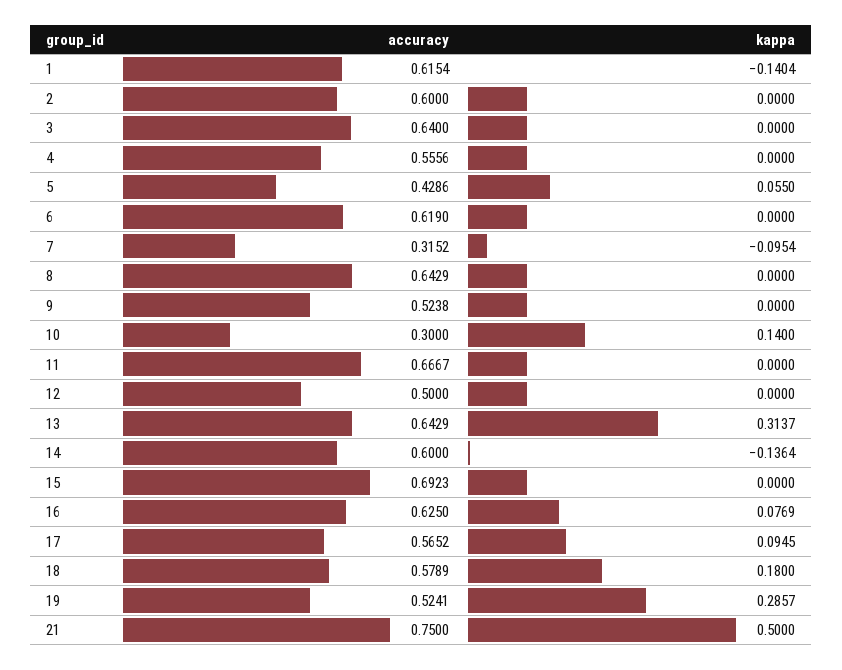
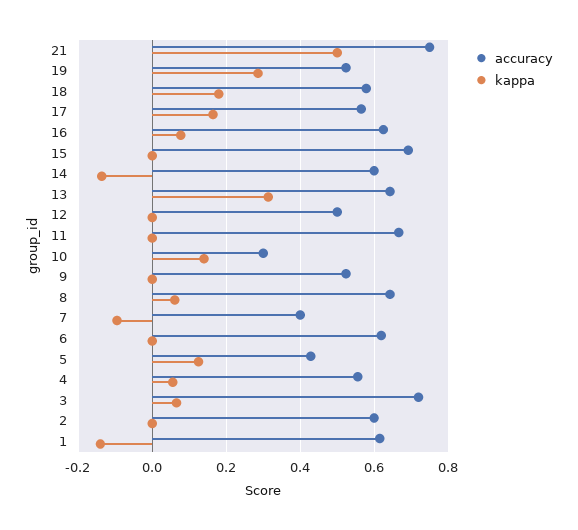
  {
    "accuracy": {
      "1": 0.6154,
      "2": 0.6,
-     "3": 0.64,
+     "3": 0.72,
      "4": 0.5556,
      "5": 0.4286,
      "6": 0.619,
-     "7": 0.3152,
+     "7": 0.4,
      "8": 0.6429,
      "9": 0.5238,
      "10": 0.3,
      "11": 0.6667,
      "12": 0.5,
      "13": 0.6429,
      "14": 0.6,
      "15": 0.6923,
      "16": 0.625,
      "17": 0.5652,
      "18": 0.5789,
      "19": 0.5241,
      "21": 0.75
    },
    "kappa": {
      "1": -0.1404,
      "2": 0,
-     "3": 0,
+     "3": 0.06,
-     "4": 0,
+     "4": 0.06,
-     "5": 0.055,
+     "5": 0.12,
      "6": 0,
      "7": -0.0954,
-     "8": 0,
+     "8": 0.06,
      "9": 0,
      "10": 0.14,
      "11": 0,
      "12": 0,
      "13": 0.3137,
      "14": -0.1364,
      "15": 0,
      "16": 0.0769,
-     "17": 0.0945,
+     "17": 0.16,
      "18": 0.18,
      "19": 0.2857,
      "21": 0.5
    }
  }

